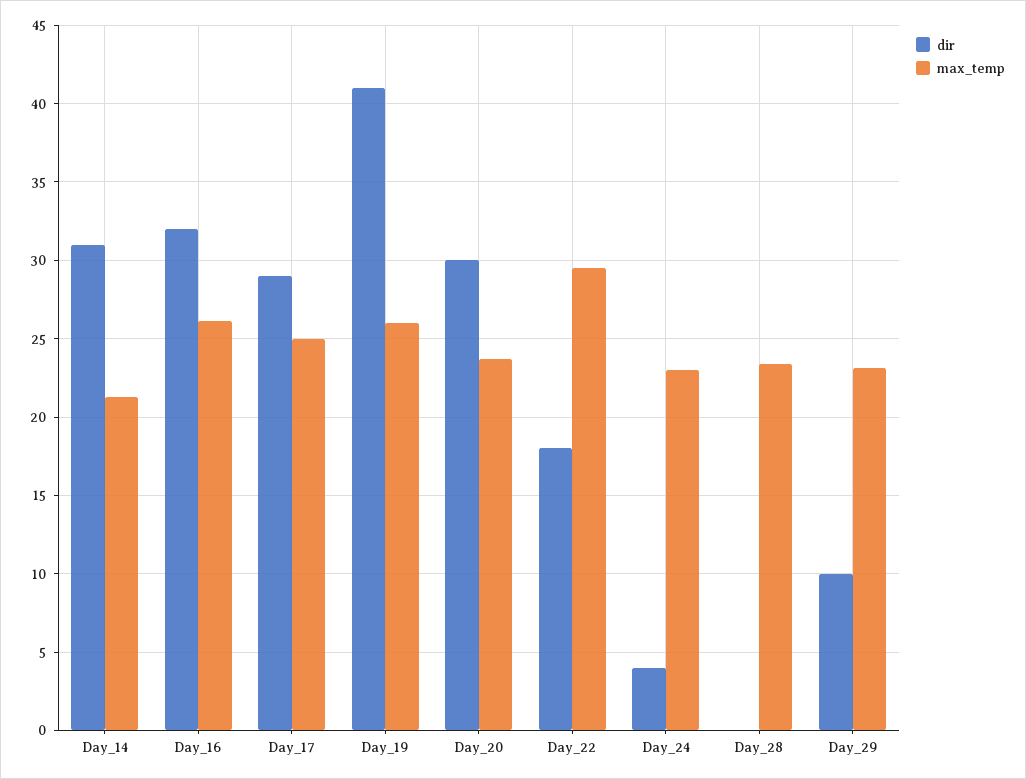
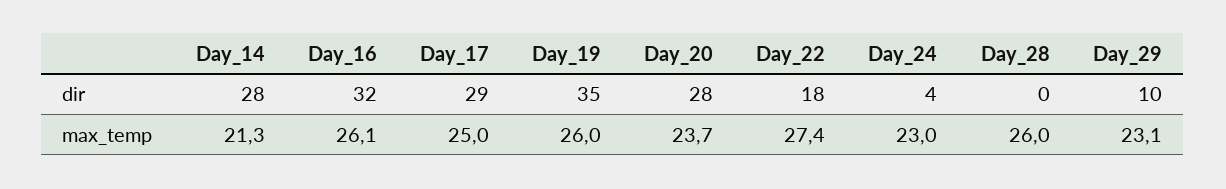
  {
    "dir": {
-     "Day_14": 31,
+     "Day_14": 28,
      "Day_16": 32,
      "Day_17": 29,
-     "Day_19": 41,
+     "Day_19": 35,
-     "Day_20": 30,
+     "Day_20": 28,
      "Day_22": 18,
      "Day_24": 4,
      "Day_28": 0,
      "Day_29": 10
    },
    "max_temp": {
      "Day_14": 21.3,
      "Day_16": 26.1,
      "Day_17": 25,
      "Day_19": 26,
      "Day_20": 23.7,
-     "Day_22": 29.5,
+     "Day_22": 27.4,
      "Day_24": 23,
-     "Day_28": 23.5,
+     "Day_28": 26,
      "Day_29": 23.1
    }
  }

